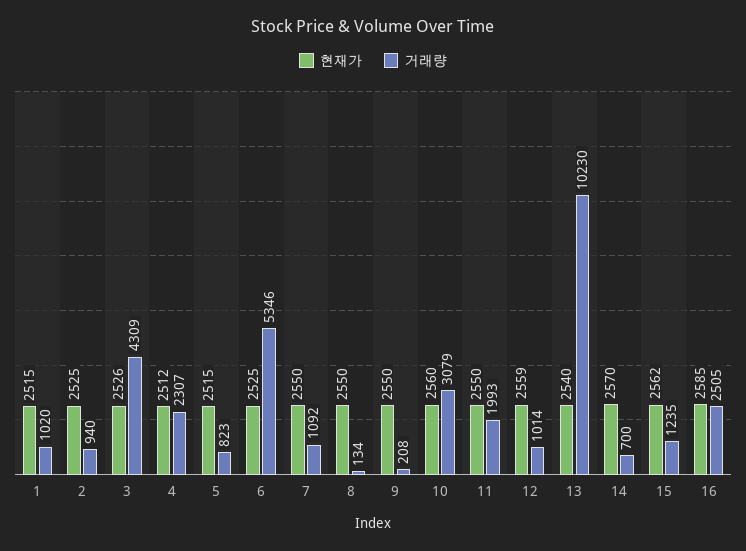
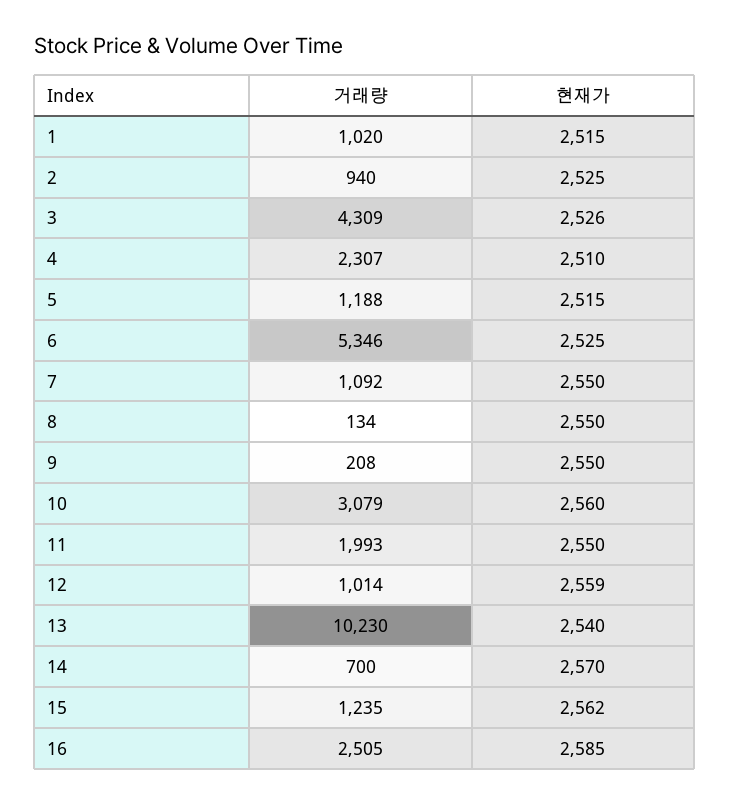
  {
    "현재가": {
      "1": 2515,
      "2": 2525,
      "3": 2526,
-     "4": 2512,
+     "4": 2510,
      "5": 2515,
      "6": 2525,
      "7": 2550,
      "8": 2550,
      "9": 2550,
      "10": 2560,
      "11": 2550,
      "12": 2559,
      "13": 2540,
      "14": 2570,
      "15": 2562,
      "16": 2585
    },
    "거래량": {
      "1": 1020,
      "2": 940,
      "3": 4309,
      "4": 2307,
-     "5": 823,
+     "5": 1188,
      "6": 5346,
      "7": 1092,
      "8": 134,
      "9": 208,
      "10": 3079,
      "11": 1993,
      "12": 1014,
      "13": 10230,
      "14": 700,
      "15": 1235,
      "16": 2505
    }
  }

